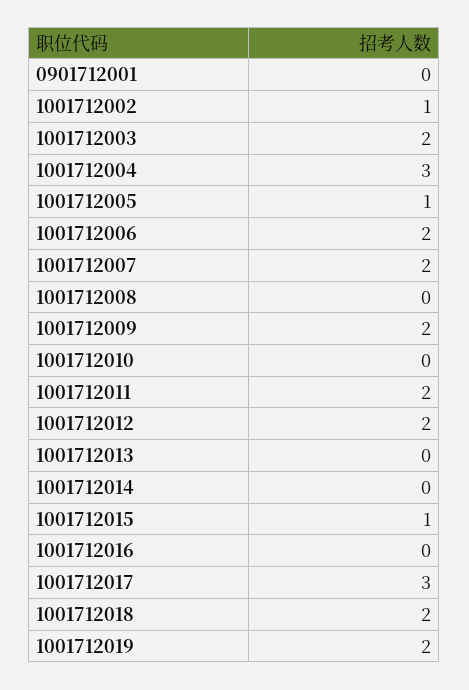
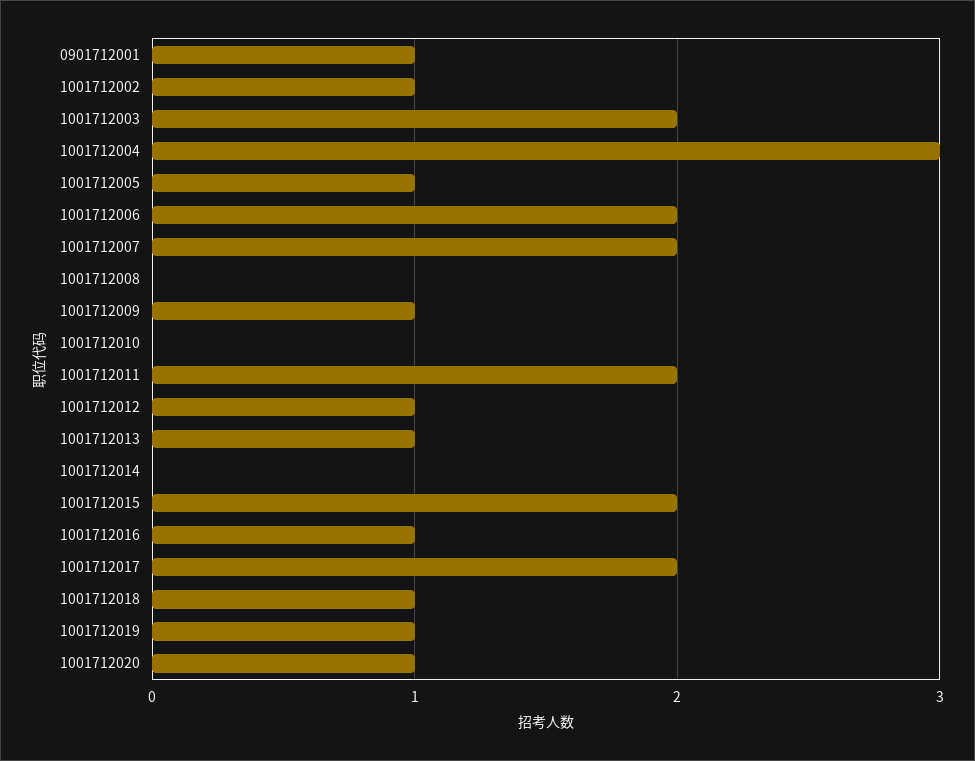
  {
-   "0901712001": 0,
+   "0901712001": 1,
    "1001712002": 1,
    "1001712003": 2,
    "1001712004": 3,
    "1001712005": 1,
    "1001712006": 2,
    "1001712007": 2,
    "1001712008": 0,
-   "1001712009": 2,
+   "1001712009": 1,
    "1001712010": 0,
    "1001712011": 2,
-   "1001712012": 2,
+   "1001712012": 1,
-   "1001712013": 0,
+   "1001712013": 1,
    "1001712014": 0,
-   "1001712015": 1,
+   "1001712015": 2,
-   "1001712016": 0,
+   "1001712016": 1,
-   "1001712017": 3,
+   "1001712017": 2,
-   "1001712018": 2,
+   "1001712018": 1,
-   "1001712019": 2
+   "1001712019": 1,
+   "1001712020": 1
  }

